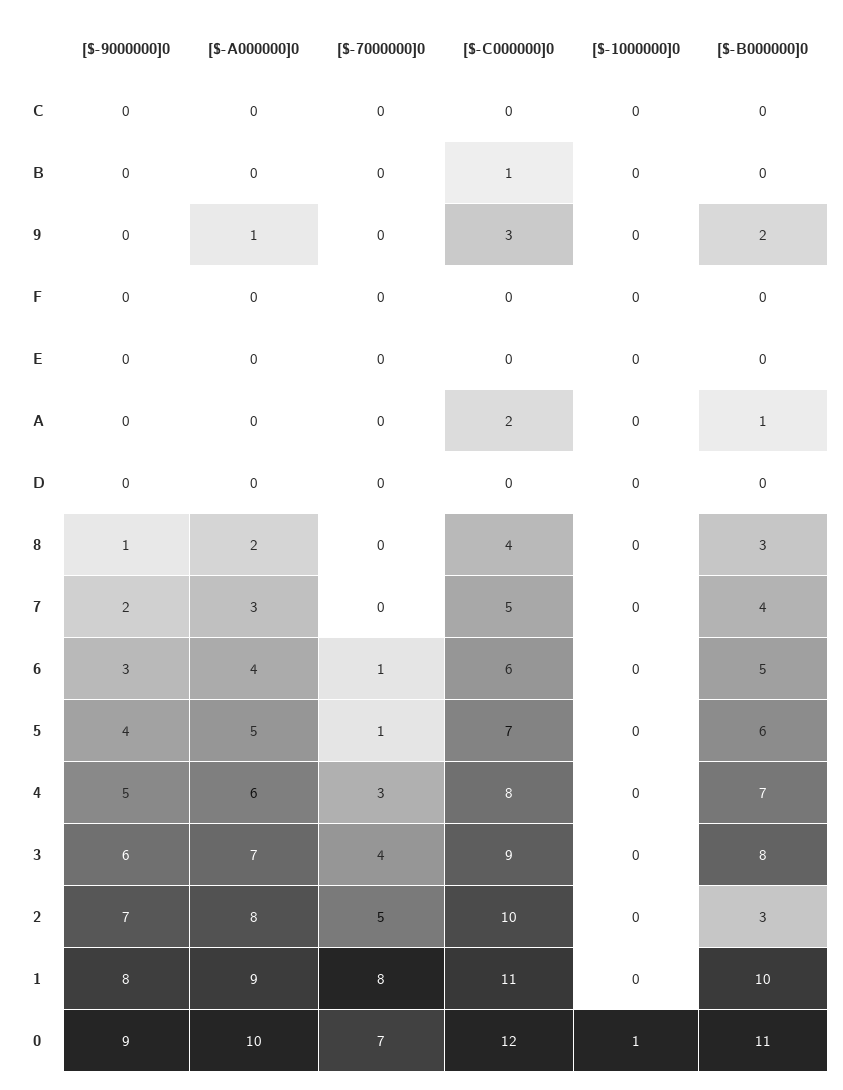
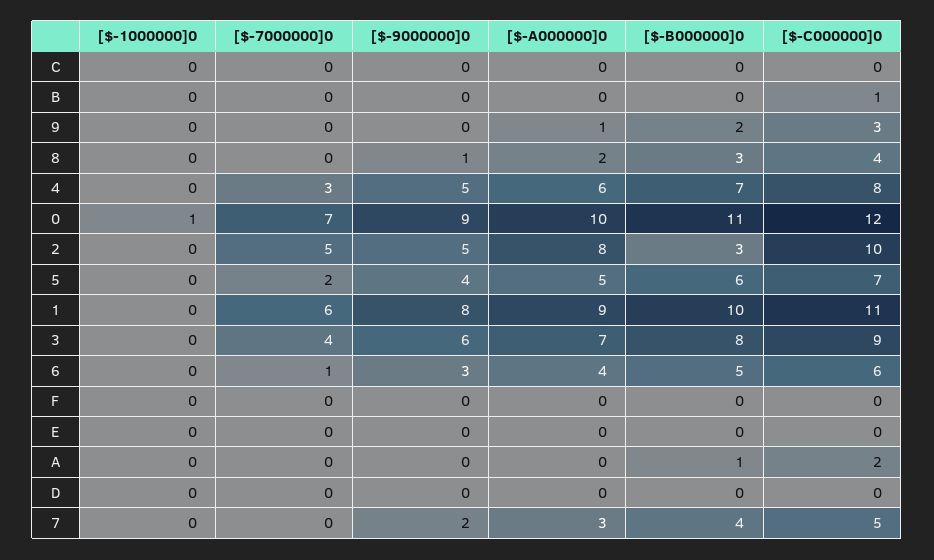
  {
    "[$-9000000]0": {
      "C": 0,
      "B": 0,
      "9": 0,
      "F": 0,
      "E": 0,
      "A": 0,
      "D": 0,
      "8": 1,
      "7": 2,
      "6": 3,
      "5": 4,
      "4": 5,
      "3": 6,
-     "2": 7,
+     "2": 5,
      "1": 8,
      "0": 9
    },
    "[$-A000000]0": {
      "C": 0,
      "B": 0,
      "9": 1,
      "F": 0,
      "E": 0,
      "A": 0,
      "D": 0,
      "8": 2,
      "7": 3,
      "6": 4,
      "5": 5,
      "4": 6,
      "3": 7,
      "2": 8,
      "1": 9,
      "0": 10
    },
    "[$-7000000]0": {
      "C": 0,
      "B": 0,
      "9": 0,
      "F": 0,
      "E": 0,
      "A": 0,
      "D": 0,
      "8": 0,
      "7": 0,
      "6": 1,
-     "5": 1,
+     "5": 2,
      "4": 3,
      "3": 4,
      "2": 5,
-     "1": 8,
+     "1": 6,
      "0": 7
    },
    "[$-C000000]0": {
      "C": 0,
      "B": 1,
      "9": 3,
      "F": 0,
      "E": 0,
      "A": 2,
      "D": 0,
      "8": 4,
      "7": 5,
      "6": 6,
      "5": 7,
      "4": 8,
      "3": 9,
      "2": 10,
      "1": 11,
      "0": 12
    },
    "[$-1000000]0": {
      "C": 0,
      "B": 0,
      "9": 0,
      "F": 0,
      "E": 0,
      "A": 0,
      "D": 0,
      "8": 0,
      "7": 0,
      "6": 0,
      "5": 0,
      "4": 0,
      "3": 0,
      "2": 0,
      "1": 0,
      "0": 1
    },
    "[$-B000000]0": {
      "C": 0,
      "B": 0,
      "9": 2,
      "F": 0,
      "E": 0,
      "A": 1,
      "D": 0,
      "8": 3,
      "7": 4,
      "6": 5,
      "5": 6,
      "4": 7,
      "3": 8,
      "2": 3,
      "1": 10,
      "0": 11
    }
  }

